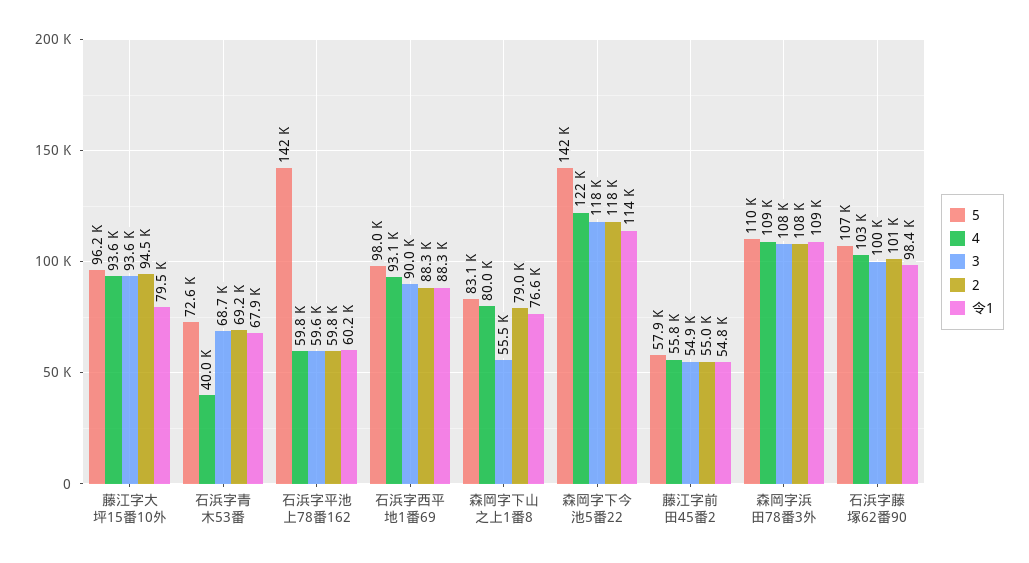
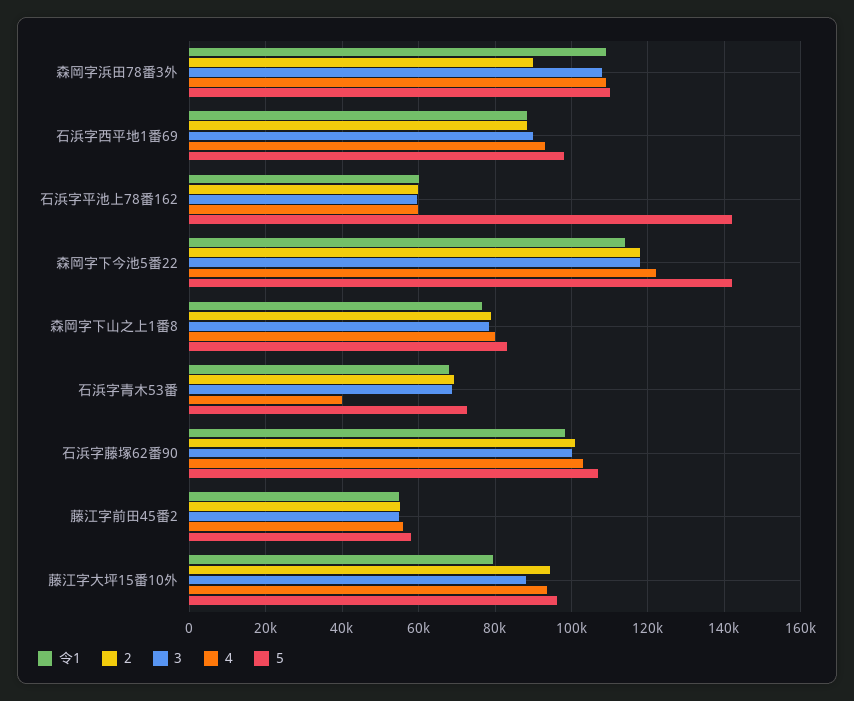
  {
    "5": {
      "藤江字大坪15番10外": 96200,
      "石浜字青木53番": 72600,
      "石浜字平池上78番162": 142000,
      "石浜字西平地1番69": 98000,
      "森岡字下山之上1番8": 83100,
      "森岡字下今池5番22": 142000,
      "藤江字前田45番2": 57900,
      "森岡字浜田78番3外": 110000,
      "石浜字藤塚62番90": 107000
    },
    "4": {
      "藤江字大坪15番10外": 93600,
      "石浜字青木53番": 40000,
      "石浜字平池上78番162": 59800,
      "石浜字西平地1番69": 93100,
      "森岡字下山之上1番8": 80000,
      "森岡字下今池5番22": 122000,
      "藤江字前田45番2": 55800,
      "森岡字浜田78番3外": 109000,
      "石浜字藤塚62番90": 103000
    },
    "3": {
-     "藤江字大坪15番10外": 93600,
+     "藤江字大坪15番10外": 88000,
      "石浜字青木53番": 68700,
      "石浜字平池上78番162": 59600,
      "石浜字西平地1番69": 90000,
-     "森岡字下山之上1番8": 55500,
+     "森岡字下山之上1番8": 78000,
      "森岡字下今池5番22": 118000,
      "藤江字前田45番2": 54900,
      "森岡字浜田78番3外": 108000,
      "石浜字藤塚62番90": 100000
    },
    "2": {
      "藤江字大坪15番10外": 94500,
      "石浜字青木53番": 69200,
      "石浜字平池上78番162": 59800,
      "石浜字西平地1番69": 88300,
      "森岡字下山之上1番8": 79000,
      "森岡字下今池5番22": 118000,
      "藤江字前田45番2": 55000,
-     "森岡字浜田78番3外": 108000,
+     "森岡字浜田78番3外": 90000,
      "石浜字藤塚62番90": 101000
    },
    "令1": {
      "藤江字大坪15番10外": 79500,
      "石浜字青木53番": 67900,
      "石浜字平池上78番162": 60200,
      "石浜字西平地1番69": 88300,
      "森岡字下山之上1番8": 76600,
      "森岡字下今池5番22": 114000,
      "藤江字前田45番2": 54800,
      "森岡字浜田78番3外": 109000,
      "石浜字藤塚62番90": 98400
    }
  }

